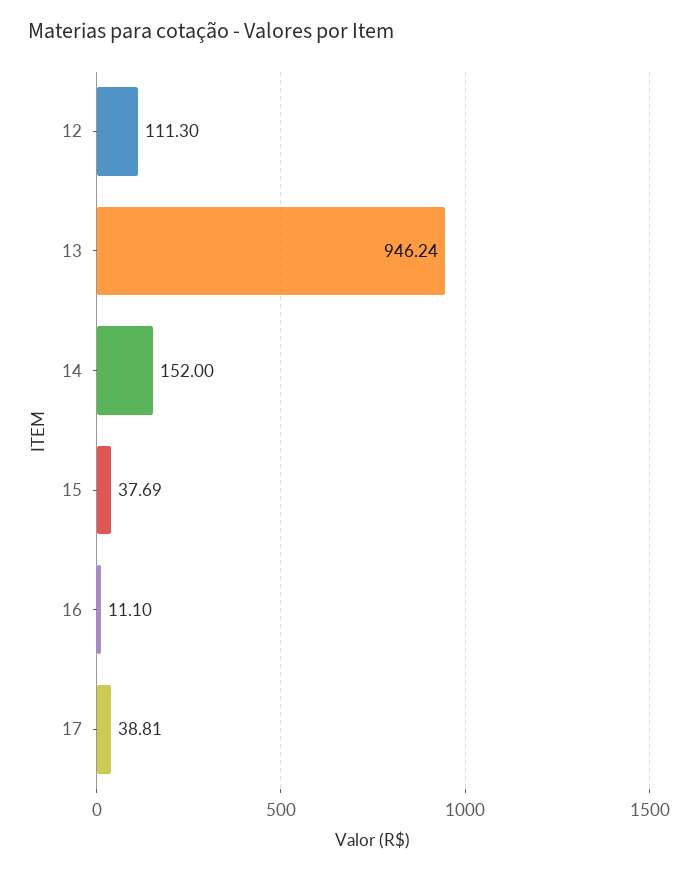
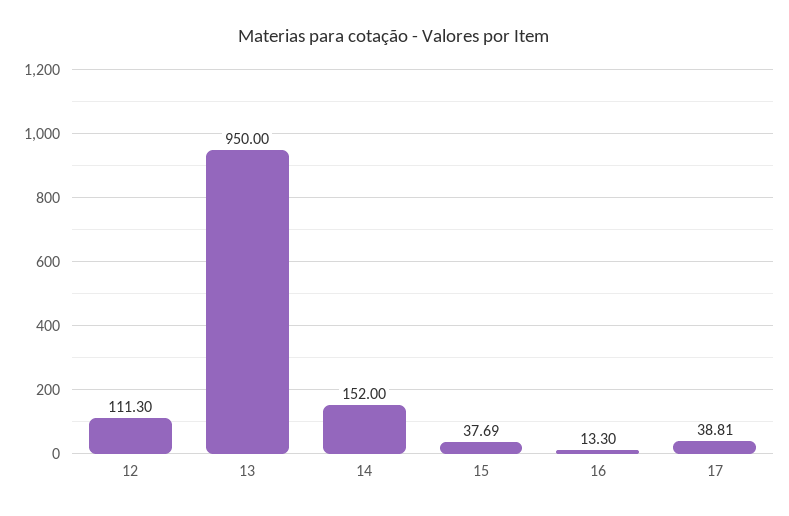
  {
    "12": 111.3,
-   "13": 946.24,
+   "13": 950,
    "14": 152,
    "15": 37.69,
-   "16": 11.1,
+   "16": 13.3,
    "17": 38.81
  }

